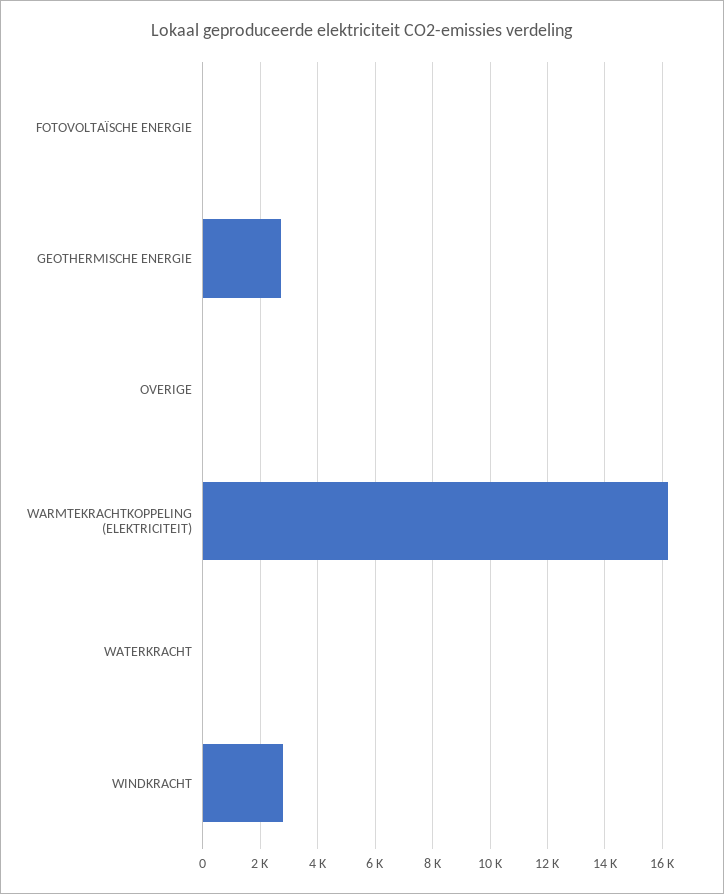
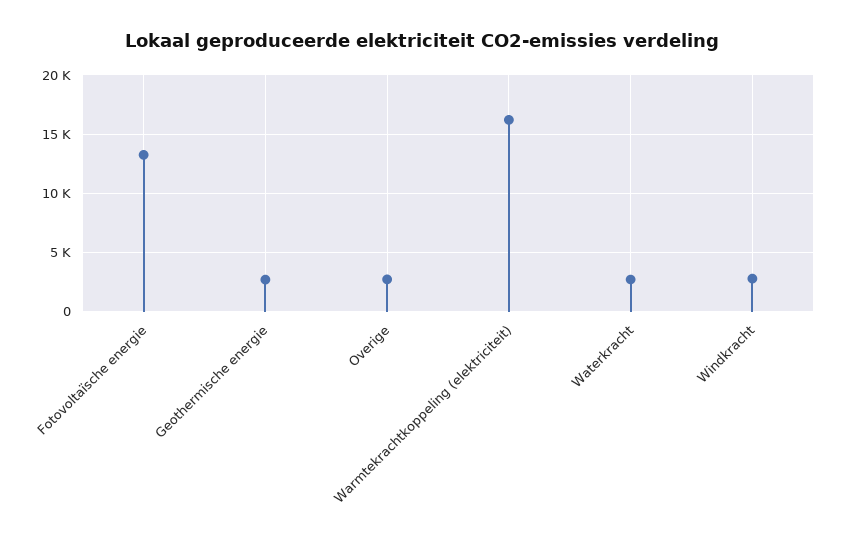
  {
-   "FOTOVOLTAÏSCHE ENERGIE": 0,
+   "FOTOVOLTAÏSCHE ENERGIE": 13000,
    "GEOTHERMISCHE ENERGIE": 2750,
-   "OVERIGE": 0,
+   "OVERIGE": 3000,
    "WARMTEKRACHTKOPPELING (ELEKTRICITEIT)": 16250,
-   "WATERKRACHT": 0,
+   "WATERKRACHT": 3000,
    "WINDKRACHT": 2750
  }

